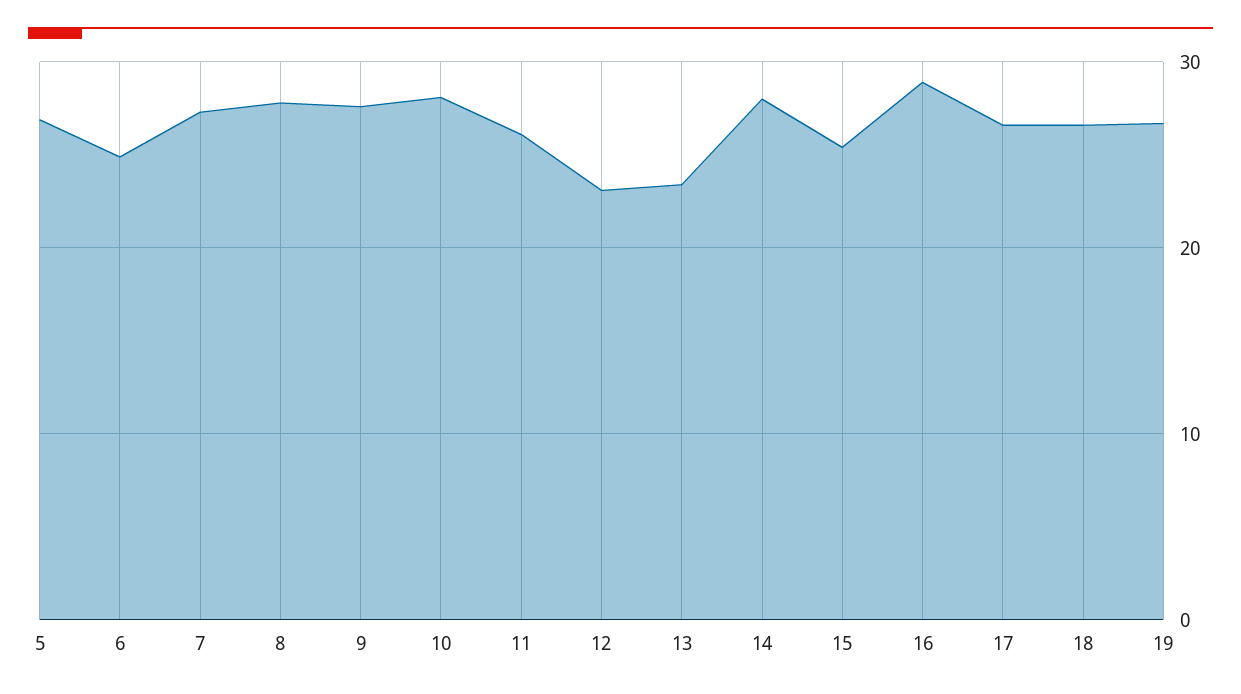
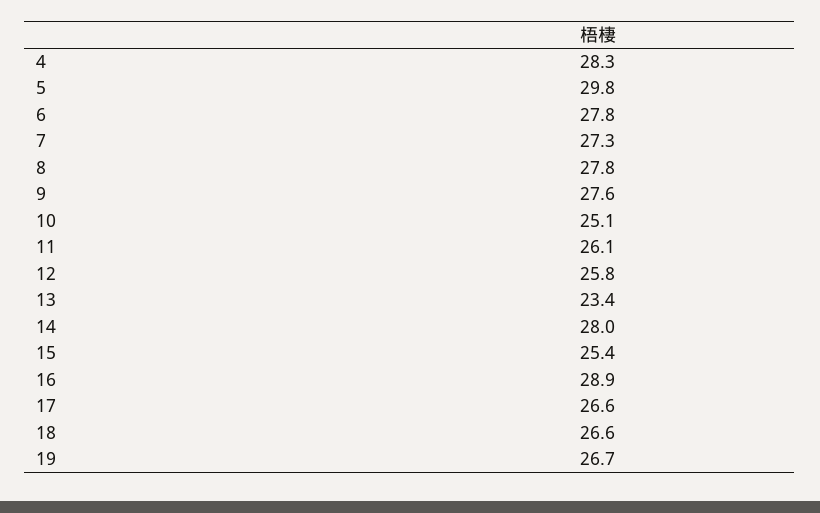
  {
-   "5": 27,
+   "5": 29.8,
-   "6": 25,
+   "6": 27.8,
    "7": 27.3,
    "8": 27.8,
    "9": 27.6,
-   "10": 28,
+   "10": 25.1,
    "11": 26.1,
-   "12": 23,
+   "12": 25.8,
    "13": 23.4,
    "14": 28,
    "15": 25.4,
    "16": 28.9,
    "17": 26.6,
    "18": 26.6,
-   "19": 26.7
+   "19": 26.7,
+   "4": 28.3
  }

